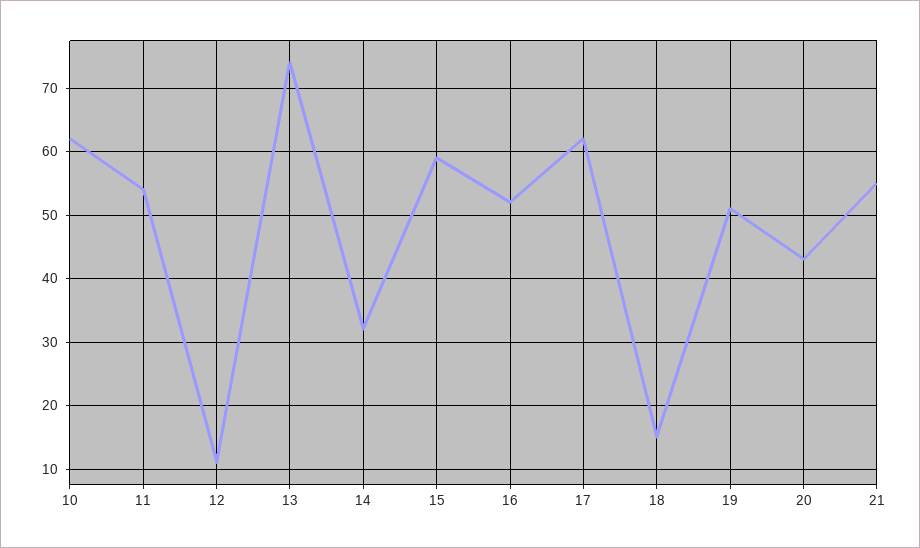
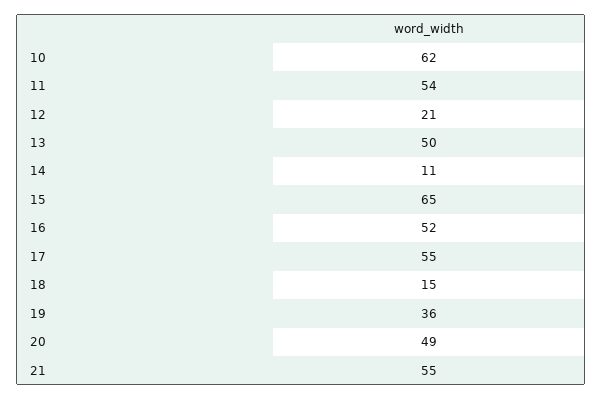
  {
    "10": 62,
    "11": 54,
-   "12": 11,
+   "12": 21,
-   "13": 74,
+   "13": 50,
-   "14": 32,
+   "14": 11,
-   "15": 59,
+   "15": 65,
    "16": 52,
-   "17": 62,
+   "17": 55,
    "18": 15,
-   "19": 51,
+   "19": 36,
-   "20": 43,
+   "20": 49,
    "21": 55
  }

